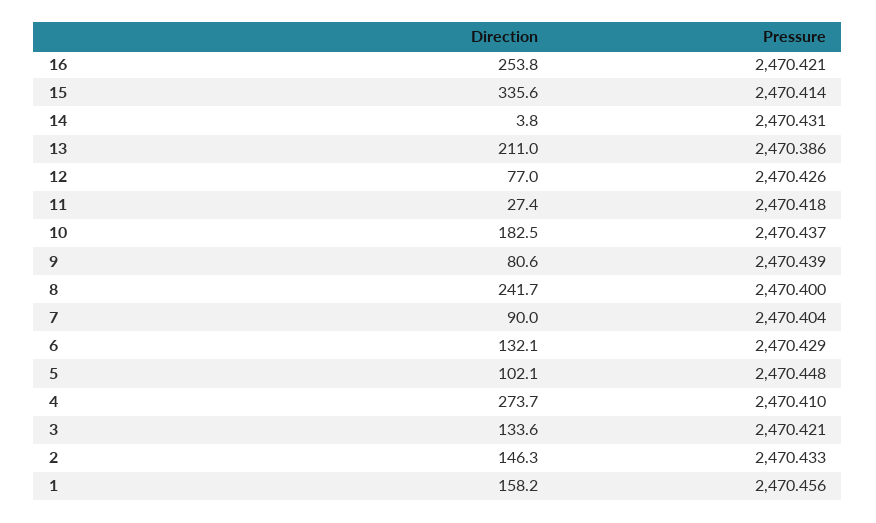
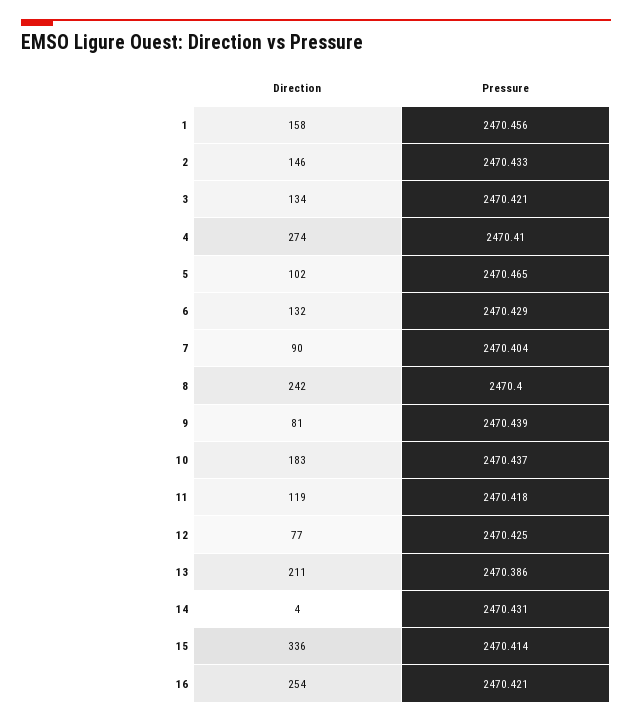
  {
    "Direction": {
      "16": 253.8,
      "15": 335.6,
      "14": 3.8,
      "13": 211,
      "12": 77,
-     "11": 27.4,
+     "11": 119,
      "10": 182.5,
      "9": 80.6,
      "8": 241.7,
      "7": 90,
      "6": 132.1,
      "5": 102.1,
      "4": 273.7,
      "3": 133.6,
      "2": 146.3,
      "1": 158.2
    },
    "Pressure": {
      "16": 2470.421,
      "15": 2470.414,
      "14": 2470.431,
      "13": 2470.386,
-     "12": 2470.426,
+     "12": 2470.425,
      "11": 2470.418,
      "10": 2470.437,
      "9": 2470.439,
      "8": 2470.4,
      "7": 2470.404,
      "6": 2470.429,
-     "5": 2470.448,
+     "5": 2470.465,
      "4": 2470.41,
      "3": 2470.421,
      "2": 2470.433,
      "1": 2470.456
    }
  }

